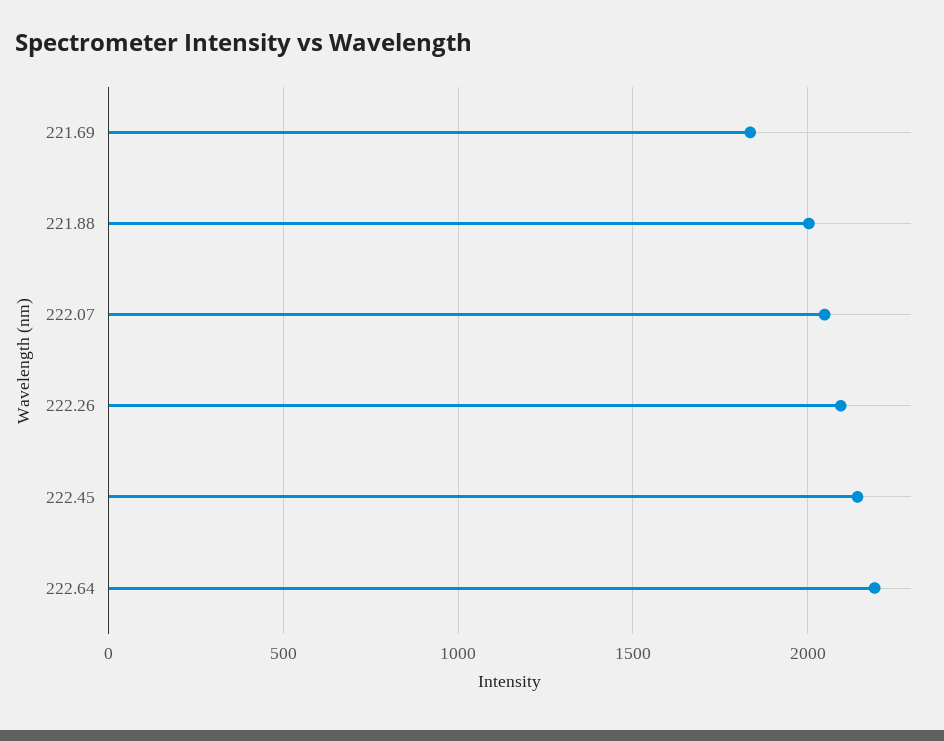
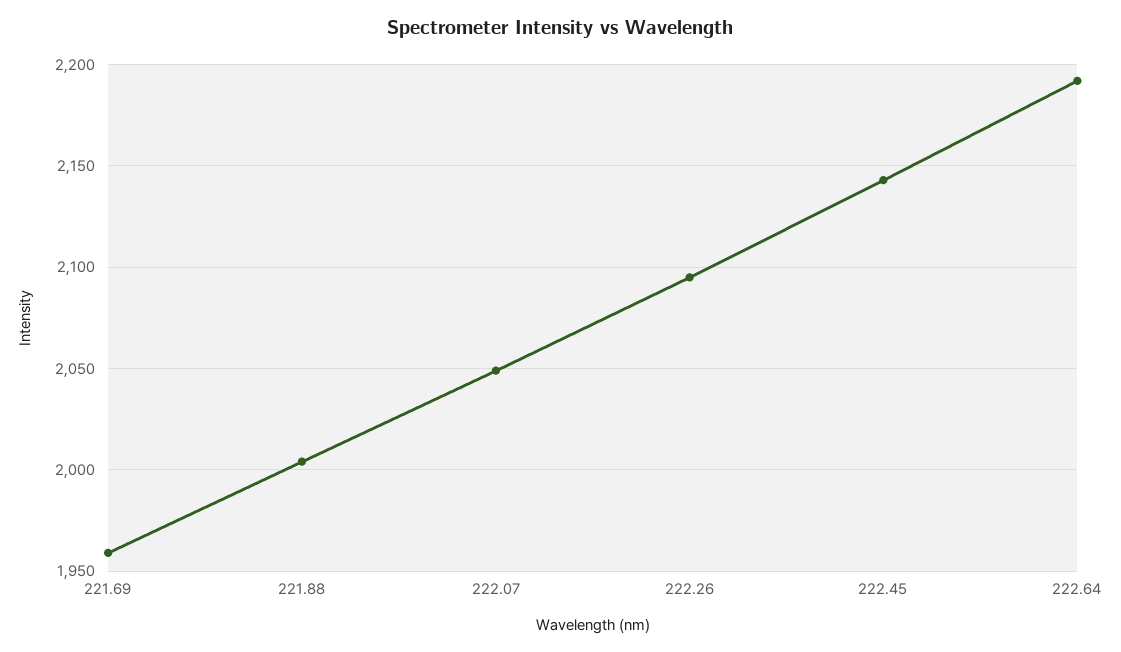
  {
-   "221.69": 1850,
+   "221.69": 1960,
    "221.88": 2005,
    "222.07": 2050,
    "222.26": 2095,
    "222.45": 2145,
    "222.64": 2190
  }

